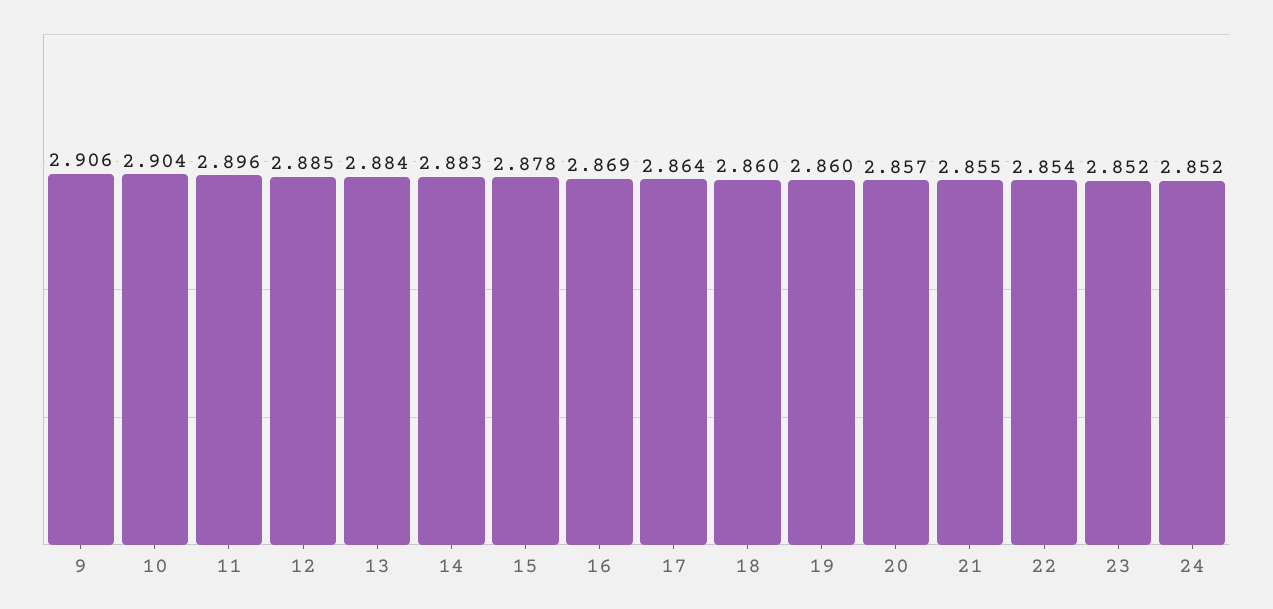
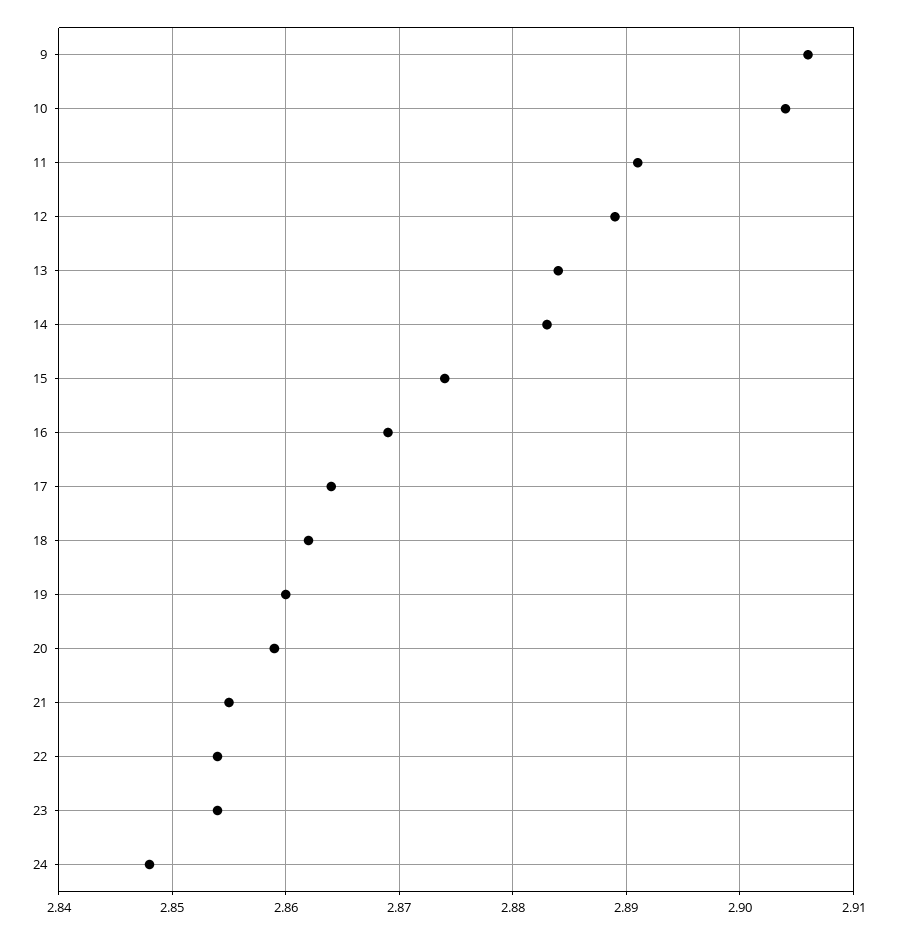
  {
    "9": 2.906,
    "10": 2.904,
-   "11": 2.896,
+   "11": 2.891,
-   "12": 2.885,
+   "12": 2.889,
    "13": 2.884,
    "14": 2.883,
-   "15": 2.878,
+   "15": 2.874,
    "16": 2.869,
    "17": 2.864,
-   "18": 2.86,
+   "18": 2.862,
    "19": 2.86,
-   "20": 2.857,
+   "20": 2.859,
    "21": 2.855,
    "22": 2.854,
-   "23": 2.852,
+   "23": 2.854,
-   "24": 2.852
+   "24": 2.848
  }

